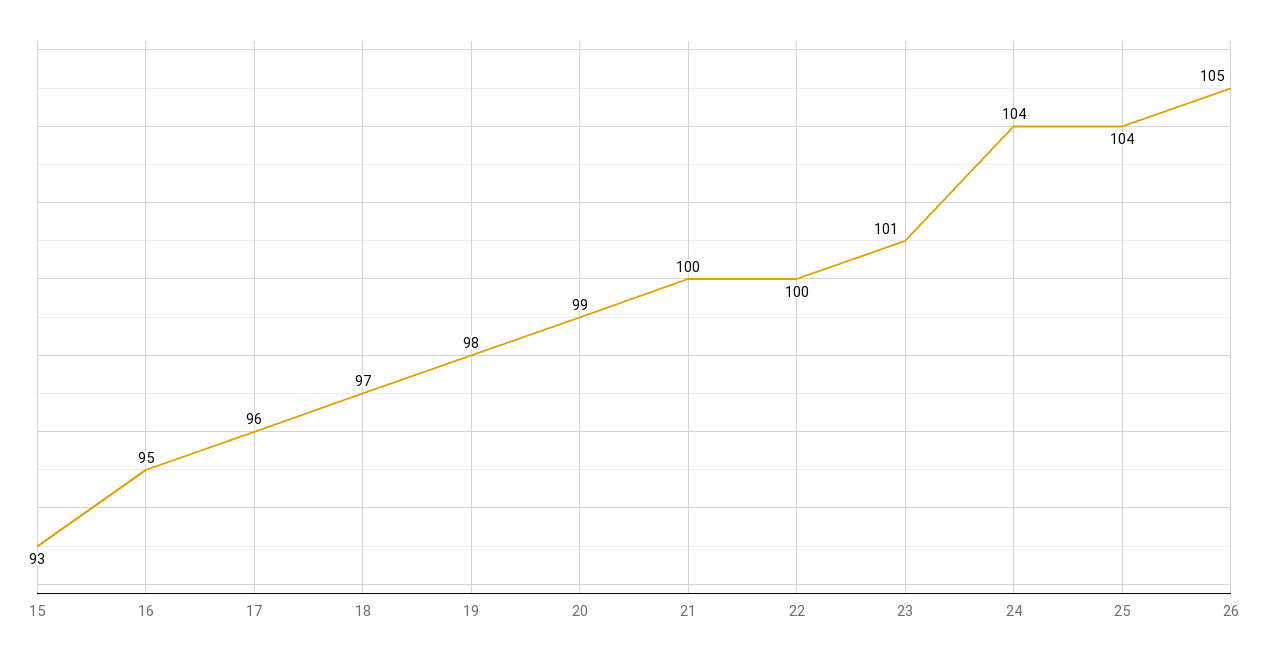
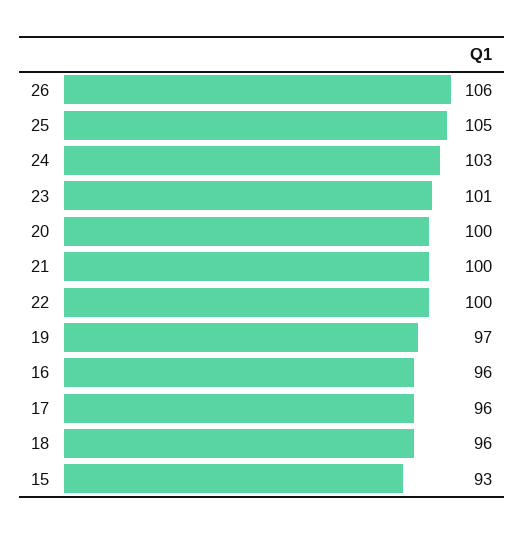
  {
    "15": 93,
-   "16": 95,
+   "16": 96,
    "17": 96,
-   "18": 97,
+   "18": 96,
-   "19": 98,
+   "19": 97,
-   "20": 99,
+   "20": 100,
    "21": 100,
    "22": 100,
    "23": 101,
-   "24": 104,
+   "24": 103,
-   "25": 104,
+   "25": 105,
-   "26": 105
+   "26": 106
  }

